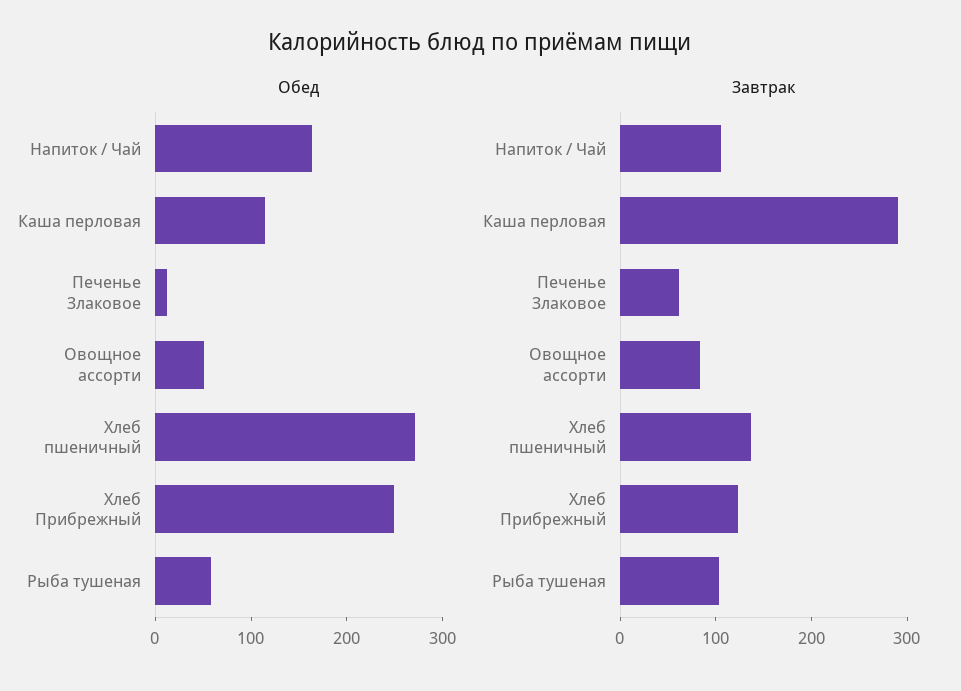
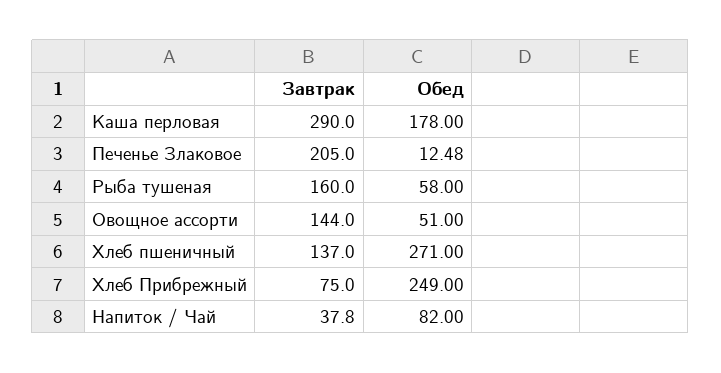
  {
    "Обед": {
-     "Напиток / Чай": 160,
+     "Напиток / Чай": 82,
-     "Каша перловая": 120,
+     "Каша перловая": 178,
      "Печенье Злаковое": 12.48,
      "Овощное ассорти": 51,
      "Хлеб пшеничный": 271,
      "Хлеб Прибрежный": 249,
      "Рыба тушеная": 58
    },
    "Завтрак": {
-     "Напиток / Чай": 100,
+     "Напиток / Чай": 37.8,
      "Каша перловая": 290,
-     "Печенье Злаковое": 60,
+     "Печенье Злаковое": 205,
-     "Овощное ассорти": 80,
+     "Овощное ассорти": 144,
      "Хлеб пшеничный": 137,
-     "Хлеб Прибрежный": 120,
+     "Хлеб Прибрежный": 75,
-     "Рыба тушеная": 100
+     "Рыба тушеная": 160
    }
  }

